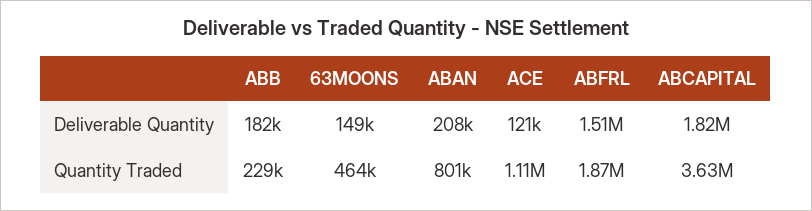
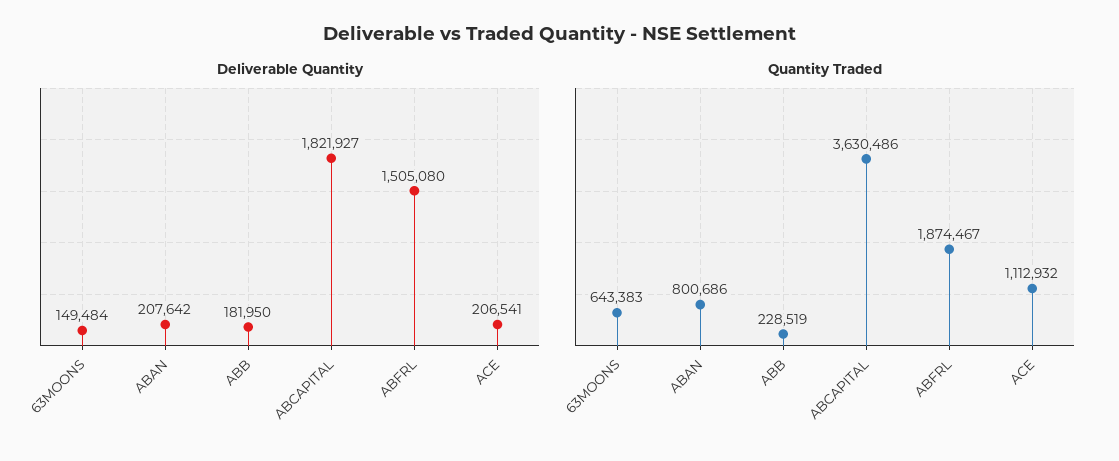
  {
    "Deliverable Quantity": {
      "ABB": 181950,
      "63MOONS": 149484,
      "ABAN": 207642,
-     "ACE": 121000,
+     "ACE": 206541,
      "ABFRL": 1505080,
      "ABCAPITAL": 1821927
    },
    "Quantity Traded": {
      "ABB": 228519,
-     "63MOONS": 464000,
+     "63MOONS": 643383,
      "ABAN": 800686,
      "ACE": 1112932,
      "ABFRL": 1874467,
      "ABCAPITAL": 3630486
    }
  }

